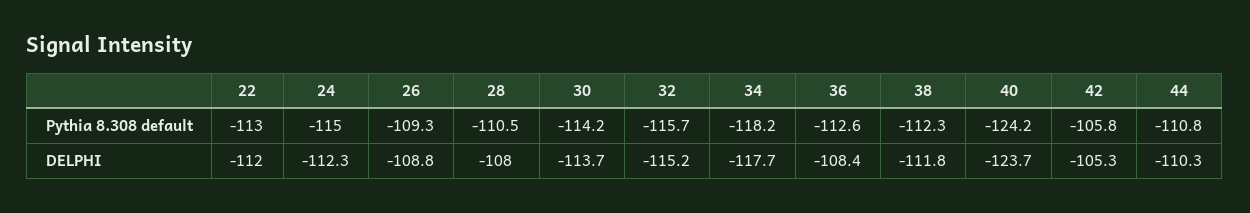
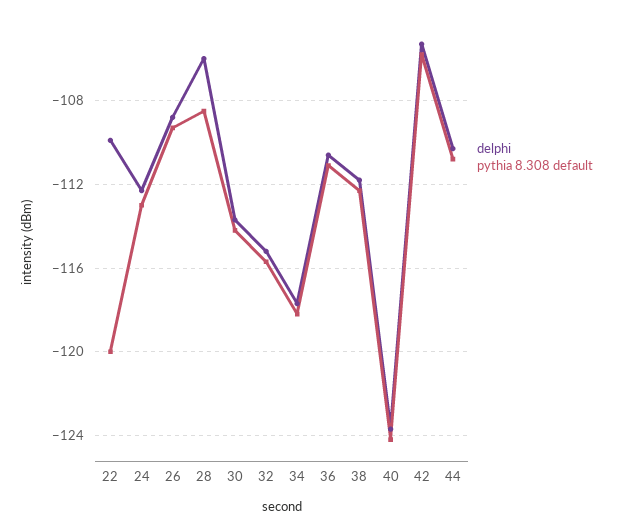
  {
    "Pythia 8.308 default": {
-     "22": -113,
+     "22": -120,
-     "24": -115,
+     "24": -113,
      "26": -109.3,
-     "28": -110.5,
+     "28": -108.5,
      "30": -114.2,
      "32": -115.7,
      "34": -118.2,
-     "36": -112.6,
+     "36": -111,
      "38": -112.3,
      "40": -124.2,
      "42": -105.8,
      "44": -110.8
    },
    "DELPHI": {
-     "22": -112,
+     "22": -110,
      "24": -112.3,
      "26": -108.8,
-     "28": -108,
+     "28": -106,
      "30": -113.7,
      "32": -115.2,
      "34": -117.7,
-     "36": -108.4,
+     "36": -110.5,
      "38": -111.8,
      "40": -123.7,
      "42": -105.3,
      "44": -110.3
    }
  }

